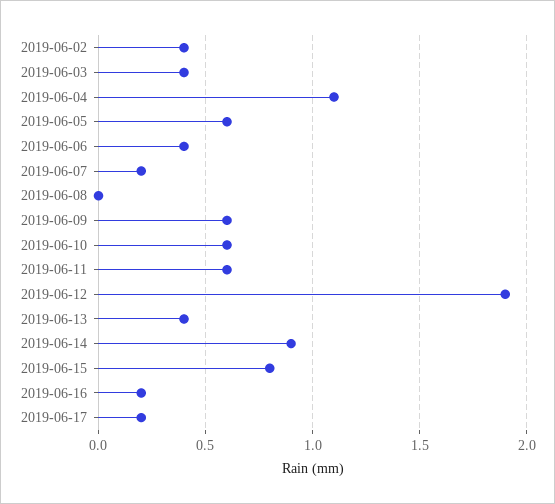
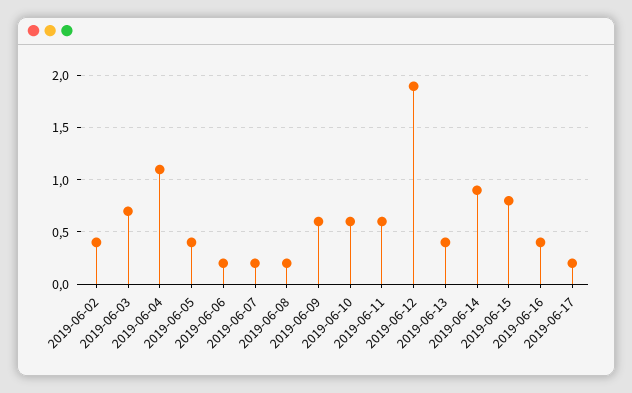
  {
    "2019-06-02": 0.4,
-   "2019-06-03": 0.4,
+   "2019-06-03": 0.7,
    "2019-06-04": 1.1,
-   "2019-06-05": 0.6,
+   "2019-06-05": 0.4,
-   "2019-06-06": 0.4,
+   "2019-06-06": 0.2,
    "2019-06-07": 0.2,
-   "2019-06-08": 0,
+   "2019-06-08": 0.2,
    "2019-06-09": 0.6,
    "2019-06-10": 0.6,
    "2019-06-11": 0.6,
    "2019-06-12": 1.9,
    "2019-06-13": 0.4,
    "2019-06-14": 0.9,
    "2019-06-15": 0.8,
-   "2019-06-16": 0.2,
+   "2019-06-16": 0.4,
    "2019-06-17": 0.2
  }

